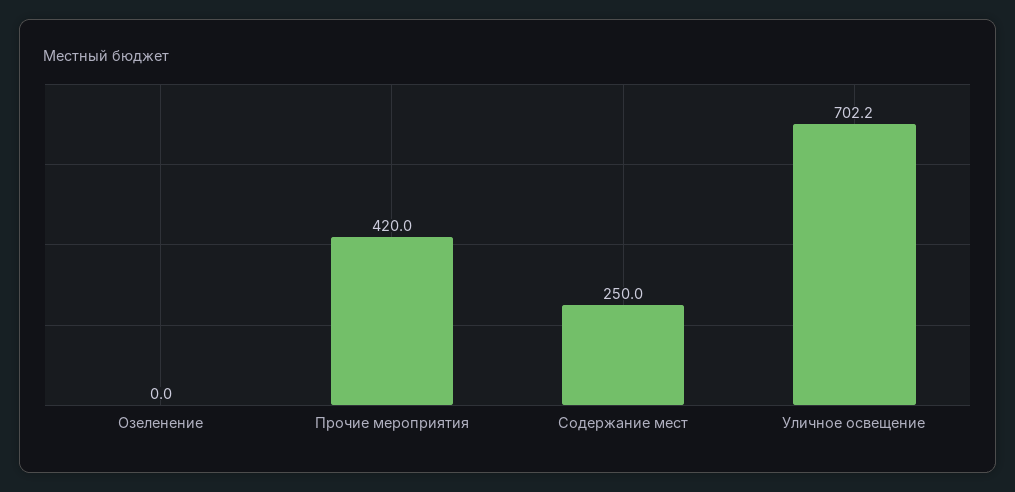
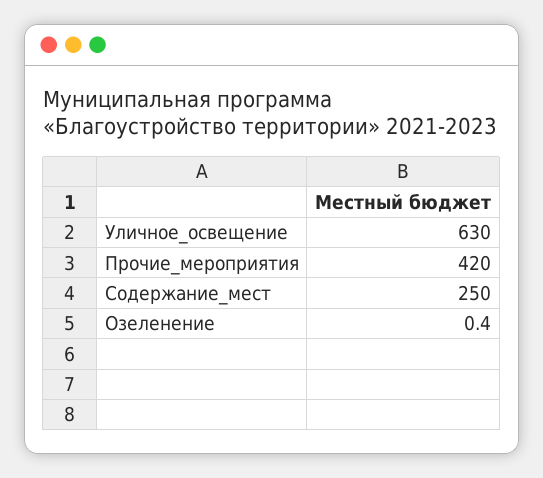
  {
-   "Озеленение": 0,
+   "Озеленение": 0.4,
    "Прочие мероприятия": 420,
    "Содержание мест": 250,
-   "Уличное освещение": 702.2
+   "Уличное освещение": 630
  }

